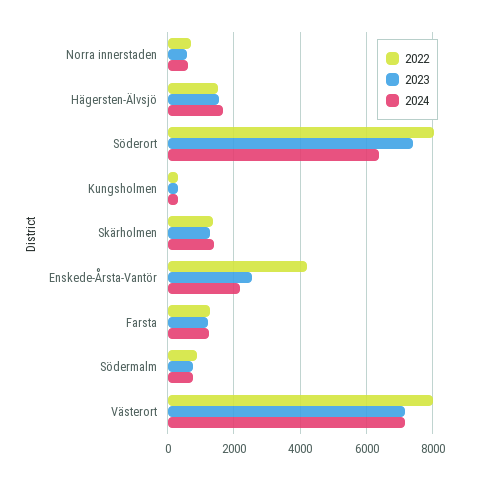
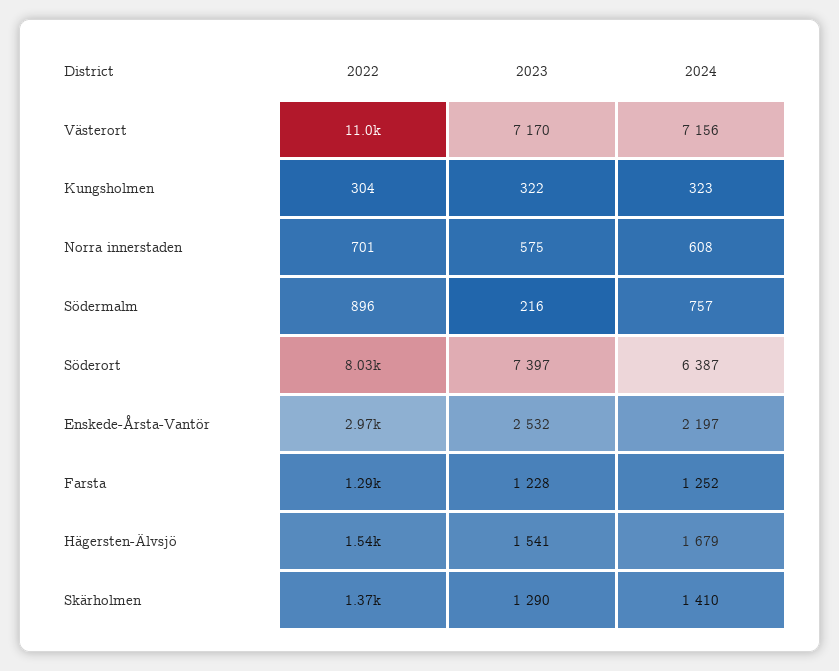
  {
    "2022": {
      "Norra innerstaden": 701,
      "Hägersten-Älvsjö": 1540,
      "Söderort": 8030,
      "Kungsholmen": 304,
      "Skärholmen": 1370,
-     "Enskede-Årsta-Vantör": 4200,
+     "Enskede-Årsta-Vantör": 2970,
      "Farsta": 1290,
      "Södermalm": 896,
-     "Västerort": 8000
+     "Västerort": 11000
    },
    "2023": {
      "Norra innerstaden": 575,
      "Hägersten-Älvsjö": 1541,
      "Söderort": 7397,
      "Kungsholmen": 322,
      "Skärholmen": 1290,
      "Enskede-Årsta-Vantör": 2532,
      "Farsta": 1228,
-     "Södermalm": 800,
+     "Södermalm": 216,
      "Västerort": 7170
    },
    "2024": {
      "Norra innerstaden": 608,
      "Hägersten-Älvsjö": 1679,
      "Söderort": 6387,
      "Kungsholmen": 323,
      "Skärholmen": 1410,
      "Enskede-Årsta-Vantör": 2197,
      "Farsta": 1252,
      "Södermalm": 757,
      "Västerort": 7156
    }
  }

